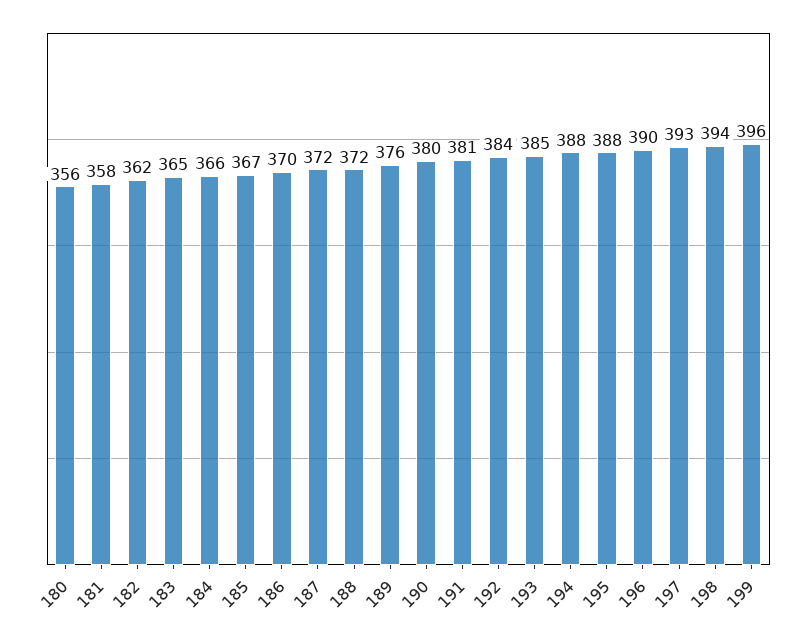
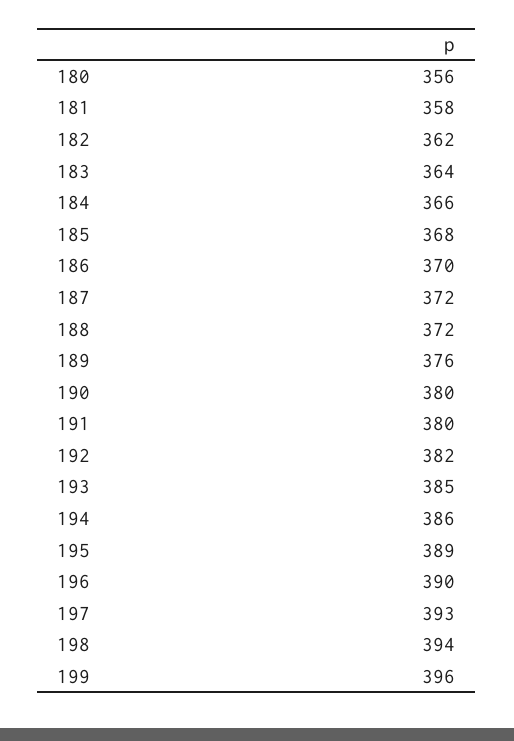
  {
    "180": 356,
    "181": 358,
    "182": 362,
-   "183": 365,
+   "183": 364,
    "184": 366,
-   "185": 367,
+   "185": 368,
    "186": 370,
    "187": 372,
    "188": 372,
    "189": 376,
    "190": 380,
-   "191": 381,
+   "191": 380,
-   "192": 384,
+   "192": 382,
    "193": 385,
-   "194": 388,
+   "194": 386,
-   "195": 388,
+   "195": 389,
    "196": 390,
    "197": 393,
    "198": 394,
    "199": 396
  }

